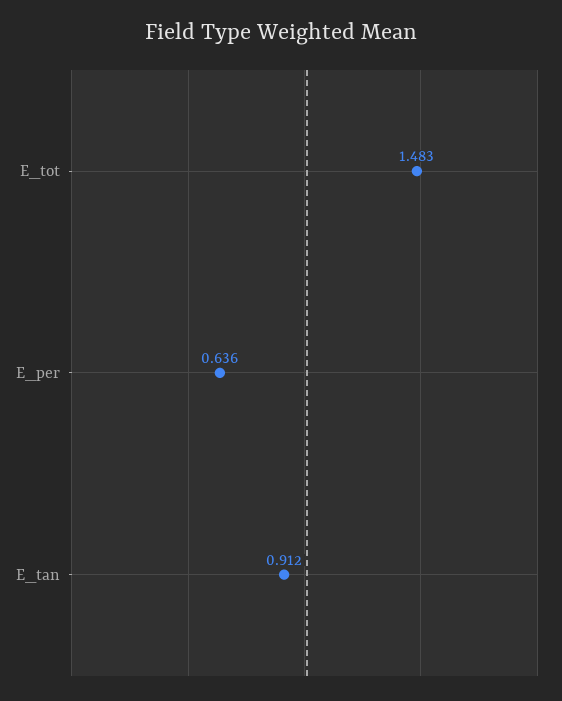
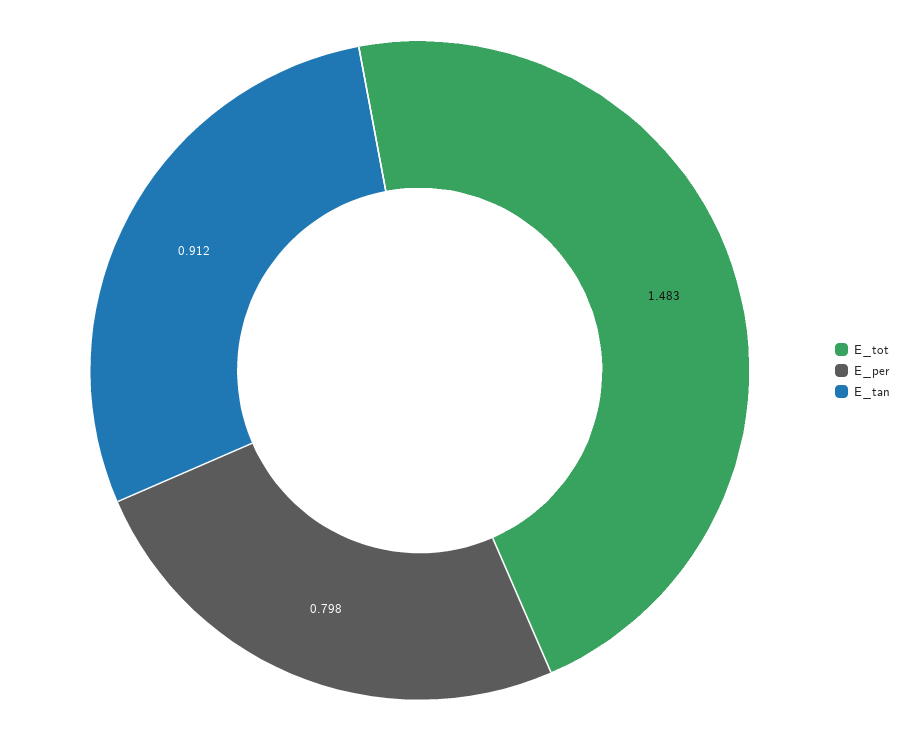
  {
    "E_tot": 1.483,
-   "E_per": 0.636,
+   "E_per": 0.798,
    "E_tan": 0.912
  }

